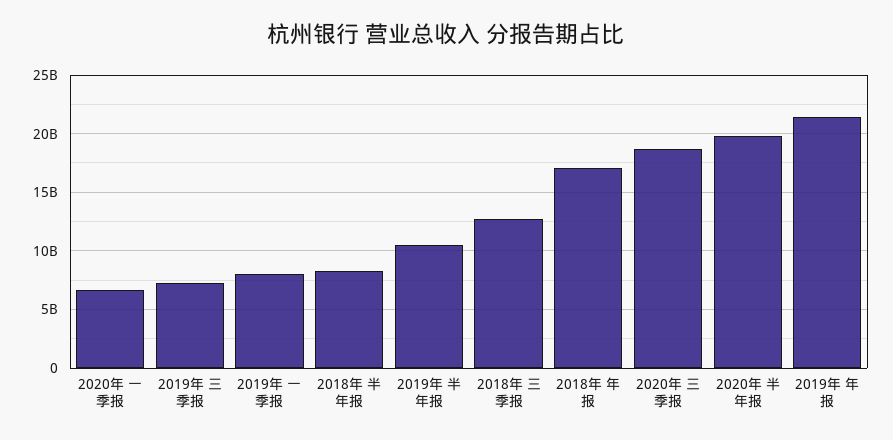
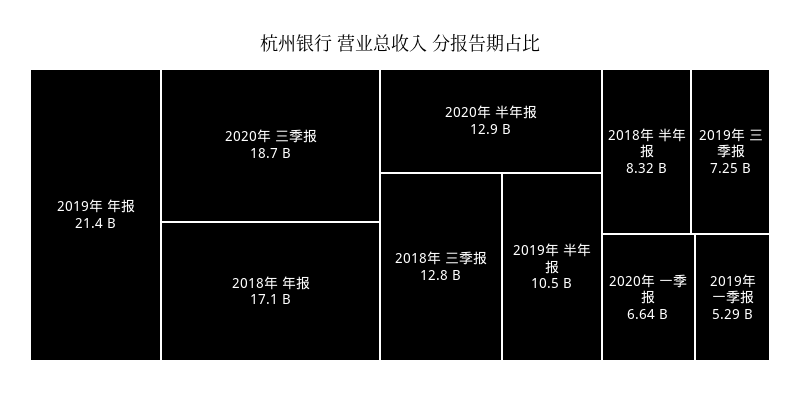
  {
    "2020年 一季报": 6640000000,
    "2019年 三季报": 7250000000,
-   "2019年 一季报": 8000000000,
+   "2019年 一季报": 5290000000,
    "2018年 半年报": 8320000000,
    "2019年 半年报": 10500000000,
    "2018年 三季报": 12800000000,
    "2018年 年报": 17100000000,
    "2020年 三季报": 18700000000,
-   "2020年 半年报": 20000000000,
+   "2020年 半年报": 12900000000,
    "2019年 年报": 21400000000
  }

